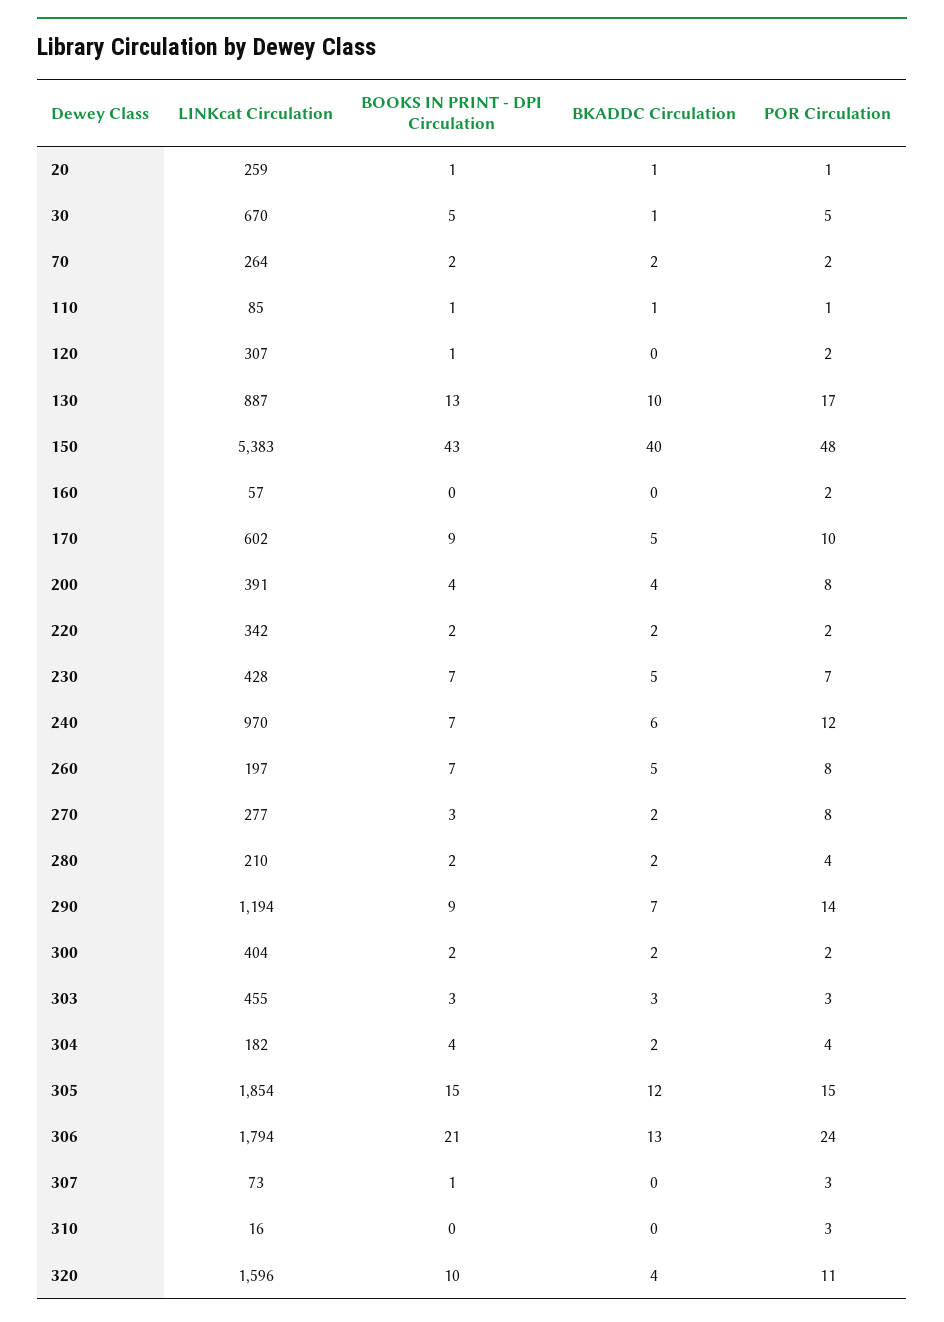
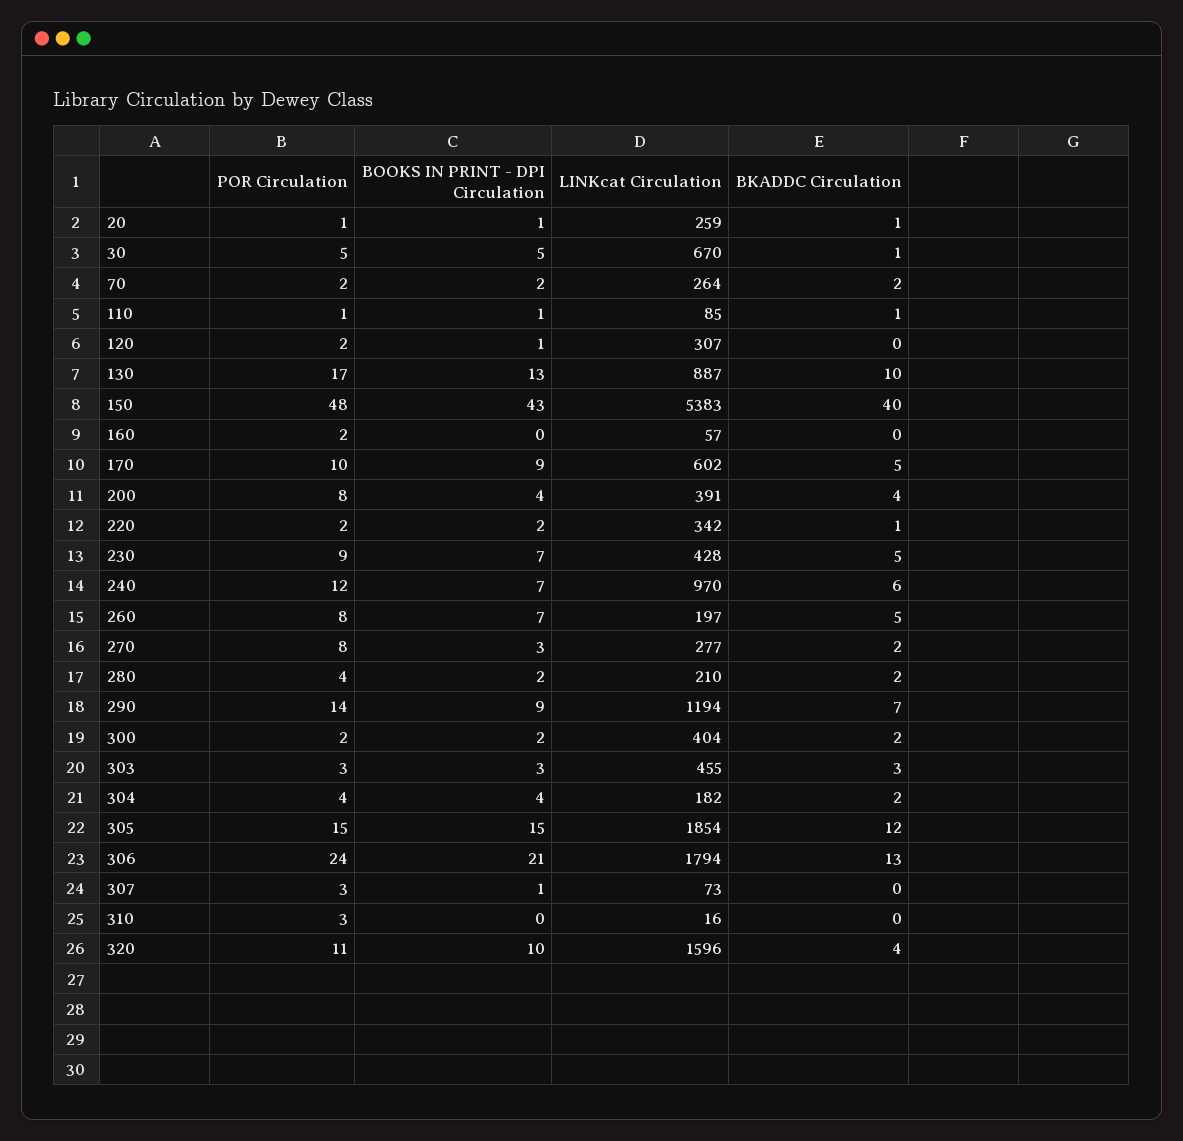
  {
    "LINKcat Circulation": {
      "20": 259,
      "30": 670,
      "70": 264,
      "110": 85,
      "120": 307,
      "130": 887,
      "150": 5383,
      "160": 57,
      "170": 602,
      "200": 391,
      "220": 342,
      "230": 428,
      "240": 970,
      "260": 197,
      "270": 277,
      "280": 210,
      "290": 1194,
      "300": 404,
      "303": 455,
      "304": 182,
      "305": 1854,
      "306": 1794,
      "307": 73,
      "310": 16,
      "320": 1596
    },
    "BOOKS IN PRINT - DPI Circulation": {
      "20": 1,
      "30": 5,
      "70": 2,
      "110": 1,
      "120": 1,
      "130": 13,
      "150": 43,
      "160": 0,
      "170": 9,
      "200": 4,
      "220": 2,
      "230": 7,
      "240": 7,
      "260": 7,
      "270": 3,
      "280": 2,
      "290": 9,
      "300": 2,
      "303": 3,
      "304": 4,
      "305": 15,
      "306": 21,
      "307": 1,
      "310": 0,
      "320": 10
    },
    "BKADDC Circulation": {
      "20": 1,
      "30": 1,
      "70": 2,
      "110": 1,
      "120": 0,
      "130": 10,
      "150": 40,
      "160": 0,
      "170": 5,
      "200": 4,
-     "220": 2,
+     "220": 1,
      "230": 5,
      "240": 6,
      "260": 5,
      "270": 2,
      "280": 2,
      "290": 7,
      "300": 2,
      "303": 3,
      "304": 2,
      "305": 12,
      "306": 13,
      "307": 0,
      "310": 0,
      "320": 4
    },
    "POR Circulation": {
      "20": 1,
      "30": 5,
      "70": 2,
      "110": 1,
      "120": 2,
      "130": 17,
      "150": 48,
      "160": 2,
      "170": 10,
      "200": 8,
      "220": 2,
-     "230": 7,
+     "230": 9,
      "240": 12,
      "260": 8,
      "270": 8,
      "280": 4,
      "290": 14,
      "300": 2,
      "303": 3,
      "304": 4,
      "305": 15,
      "306": 24,
      "307": 3,
      "310": 3,
      "320": 11
    }
  }

